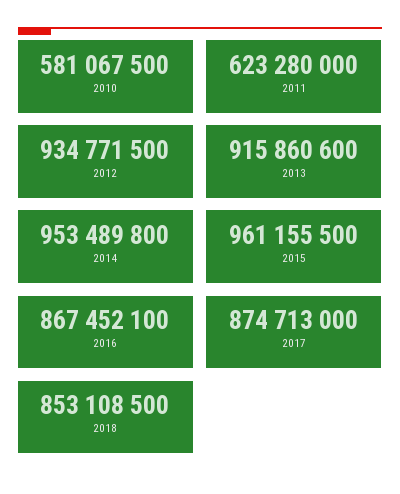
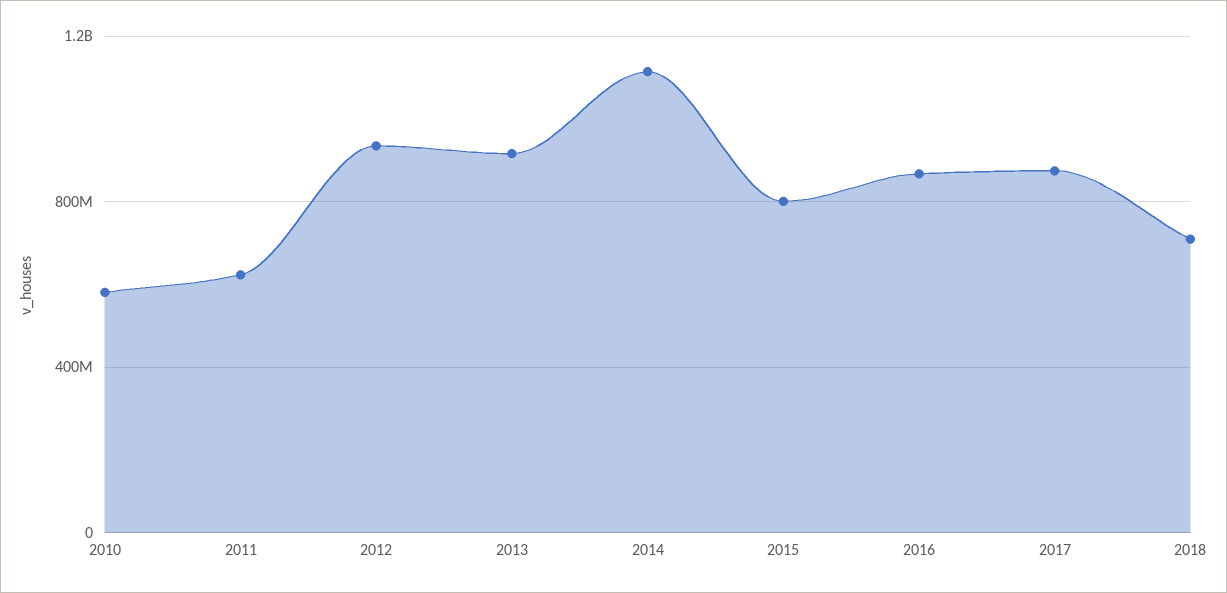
  {
    "2010": 581067500,
    "2011": 623280000,
    "2012": 934771500,
    "2013": 915860600,
-   "2014": 953489800,
+   "2014": 1100000000,
-   "2015": 961155500,
+   "2015": 800000000,
    "2016": 867452100,
    "2017": 874713000,
-   "2018": 853108500
+   "2018": 700000000
  }

